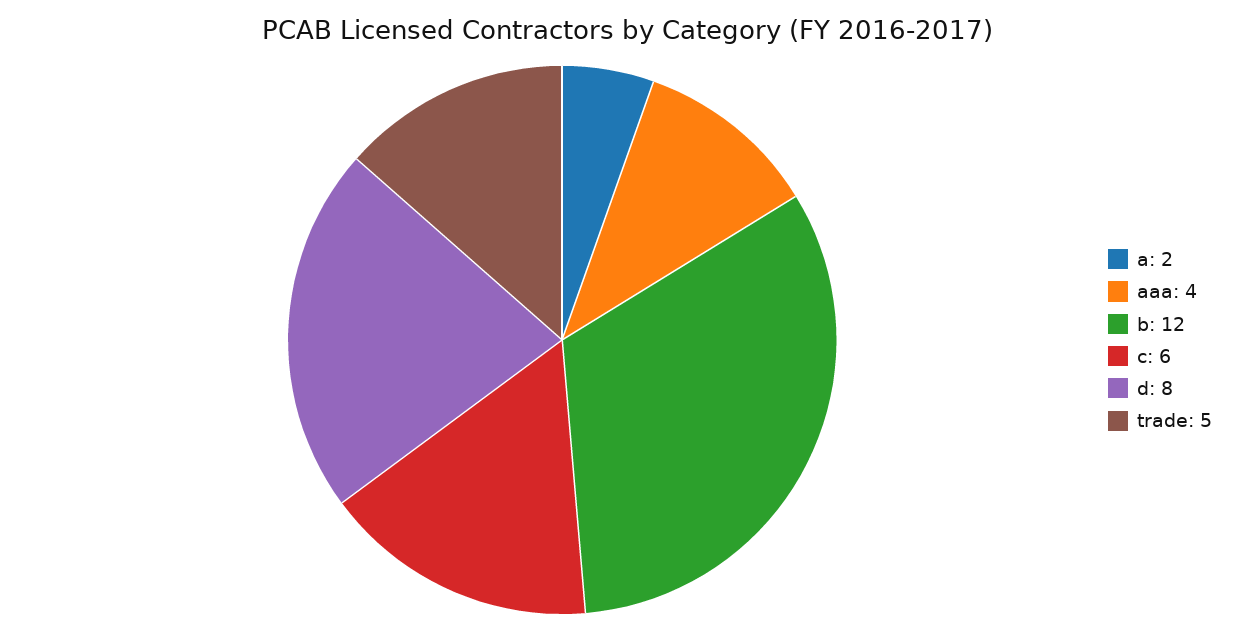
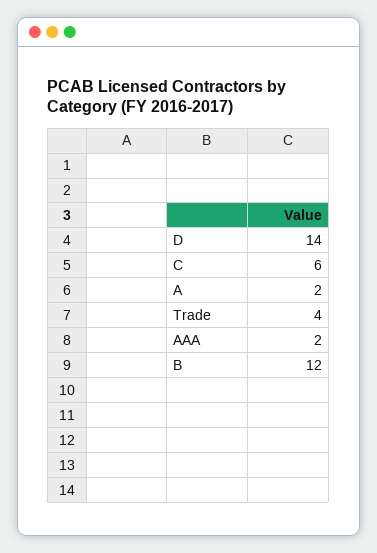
  {
    "a": 2,
-   "aaa": 4,
+   "aaa": 2,
    "b": 12,
    "c": 6,
-   "d": 8,
+   "d": 14,
-   "trade": 5
+   "trade": 4
  }

